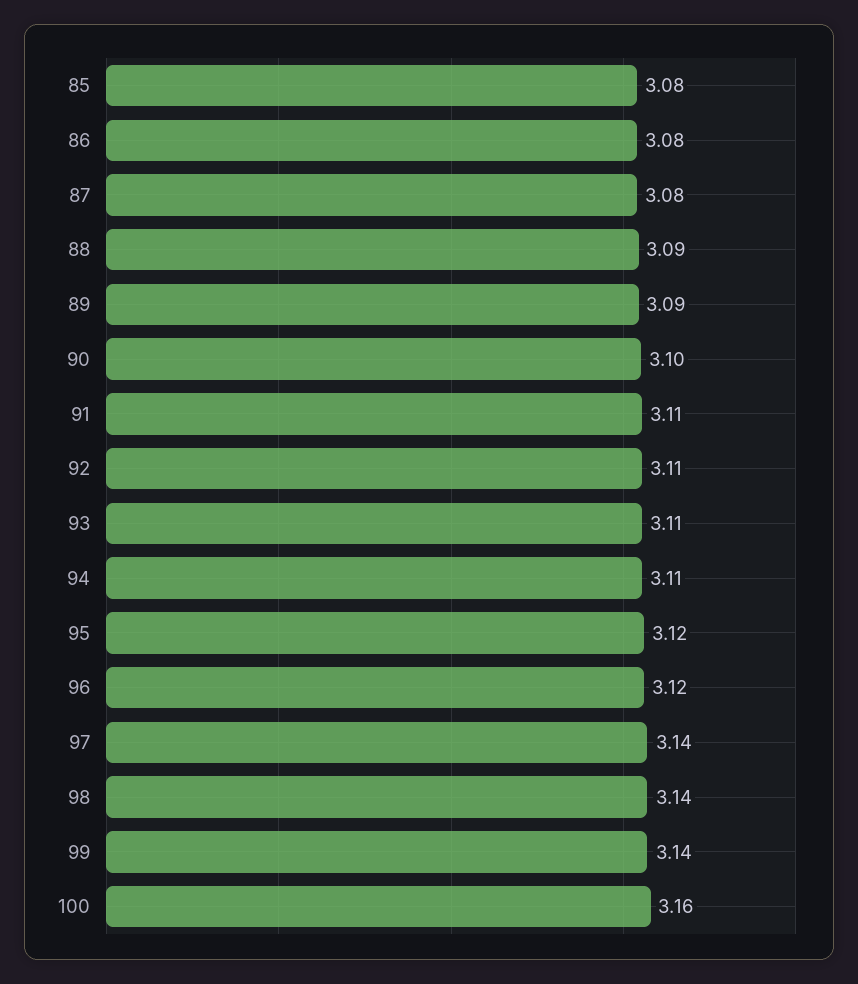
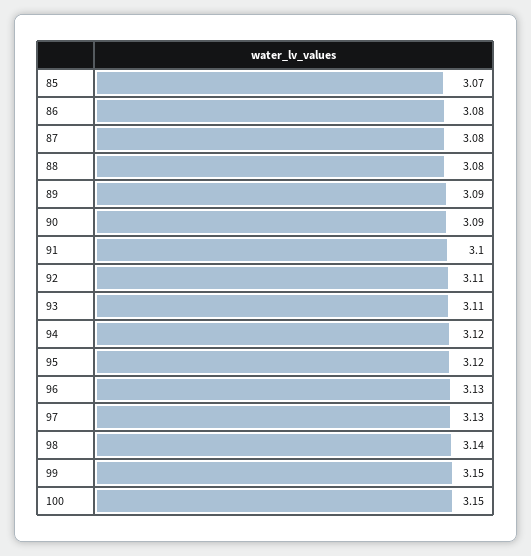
  {
-   "85": 3.08,
+   "85": 3.07,
    "86": 3.08,
    "87": 3.08,
-   "88": 3.09,
+   "88": 3.08,
    "89": 3.09,
-   "90": 3.1,
+   "90": 3.09,
-   "91": 3.11,
+   "91": 3.1,
    "92": 3.11,
    "93": 3.11,
-   "94": 3.11,
+   "94": 3.12,
    "95": 3.12,
-   "96": 3.12,
+   "96": 3.13,
-   "97": 3.14,
+   "97": 3.13,
    "98": 3.14,
-   "99": 3.14,
+   "99": 3.15,
-   "100": 3.16
+   "100": 3.15
  }

